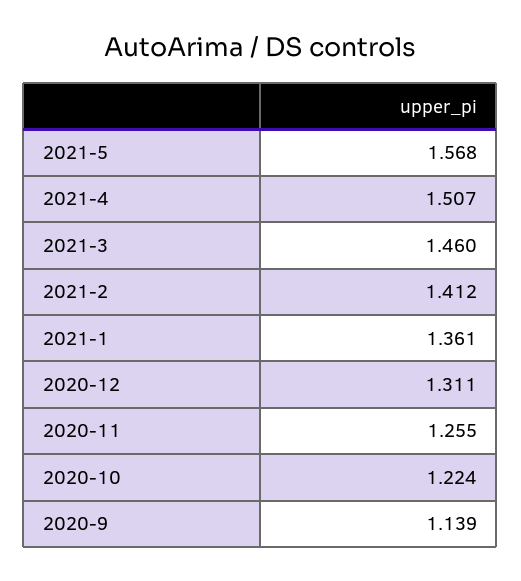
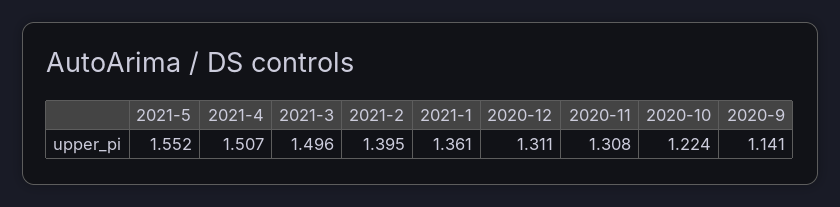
  {
-   "2021-5": 1.568,
+   "2021-5": 1.552,
    "2021-4": 1.507,
-   "2021-3": 1.46,
+   "2021-3": 1.496,
-   "2021-2": 1.412,
+   "2021-2": 1.395,
    "2021-1": 1.361,
    "2020-12": 1.311,
-   "2020-11": 1.255,
+   "2020-11": 1.308,
    "2020-10": 1.224,
-   "2020-9": 1.139
+   "2020-9": 1.141
  }

